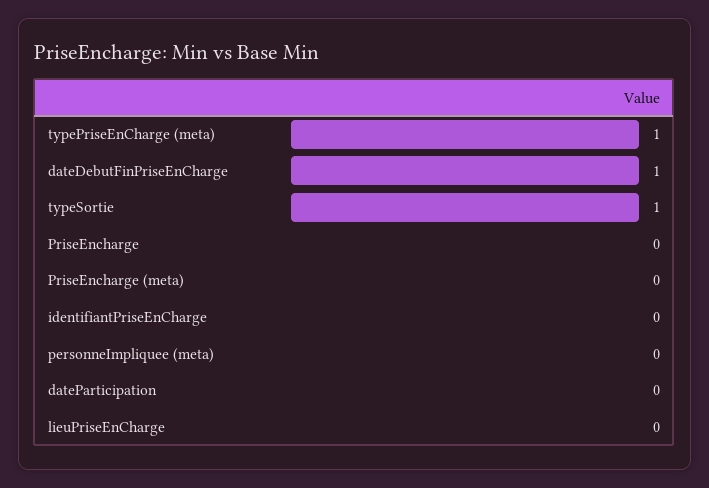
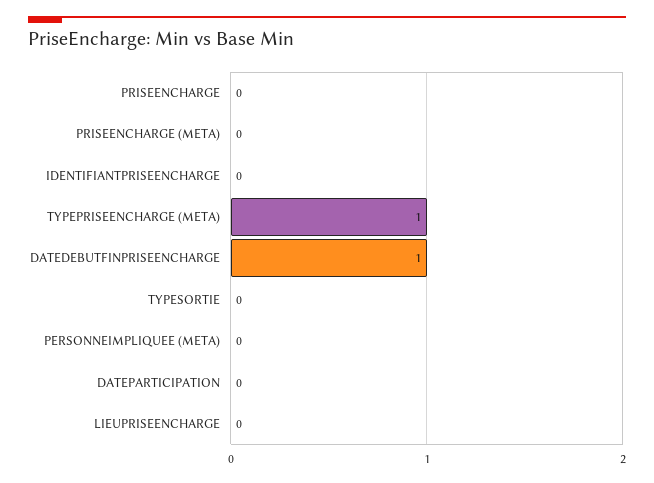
  {
    "typePriseEnCharge (meta)": 1,
    "dateDebutFinPriseEnCharge": 1,
-   "typeSortie": 1,
+   "typeSortie": 0,
    "PriseEncharge": 0,
    "PriseEncharge (meta)": 0,
    "identifiantPriseEnCharge": 0,
    "personneImpliquee (meta)": 0,
    "dateParticipation": 0,
    "lieuPriseEnCharge": 0
  }

